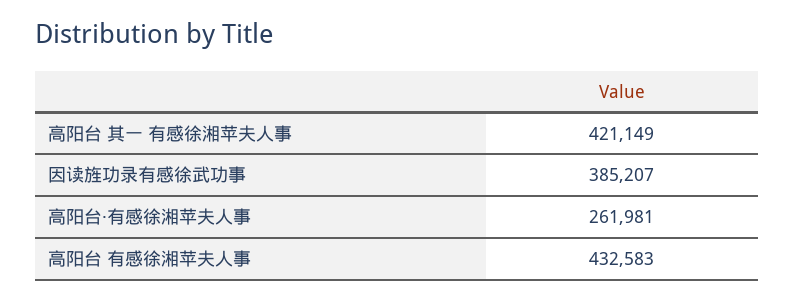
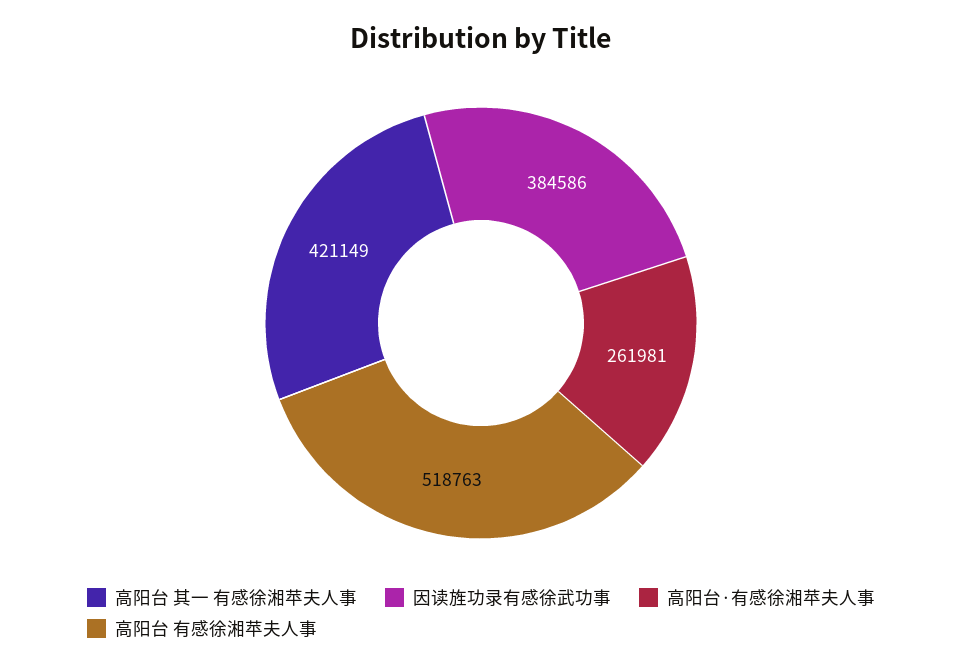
  {
    "高阳台 其一 有感徐湘苹夫人事": 421149,
-   "因读旌功录有感徐武功事": 385207,
+   "因读旌功录有感徐武功事": 384586,
    "高阳台·有感徐湘苹夫人事": 261981,
-   "高阳台 有感徐湘苹夫人事": 432583
+   "高阳台 有感徐湘苹夫人事": 518763
  }

